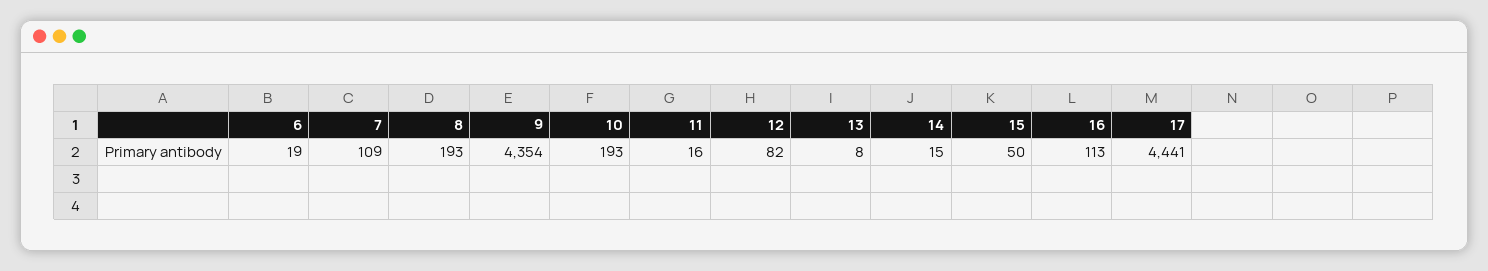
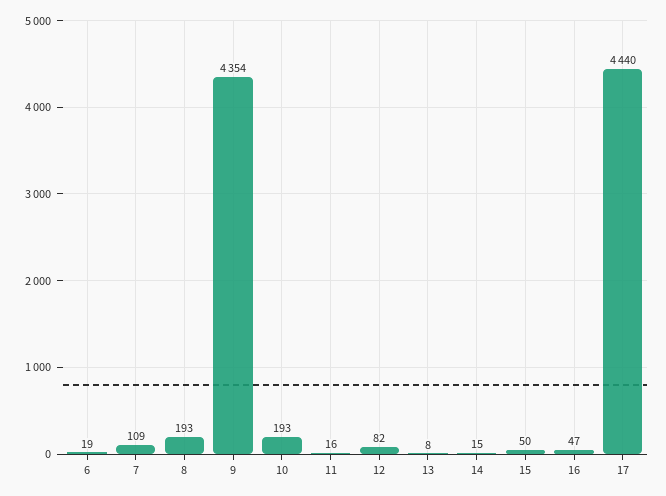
  {
    "6": 19,
    "7": 109,
    "8": 193,
    "9": 4354,
    "10": 193,
    "11": 16,
    "12": 82,
    "13": 8,
    "14": 15,
    "15": 50,
-   "16": 113,
+   "16": 47,
-   "17": 4441
+   "17": 4440
  }

